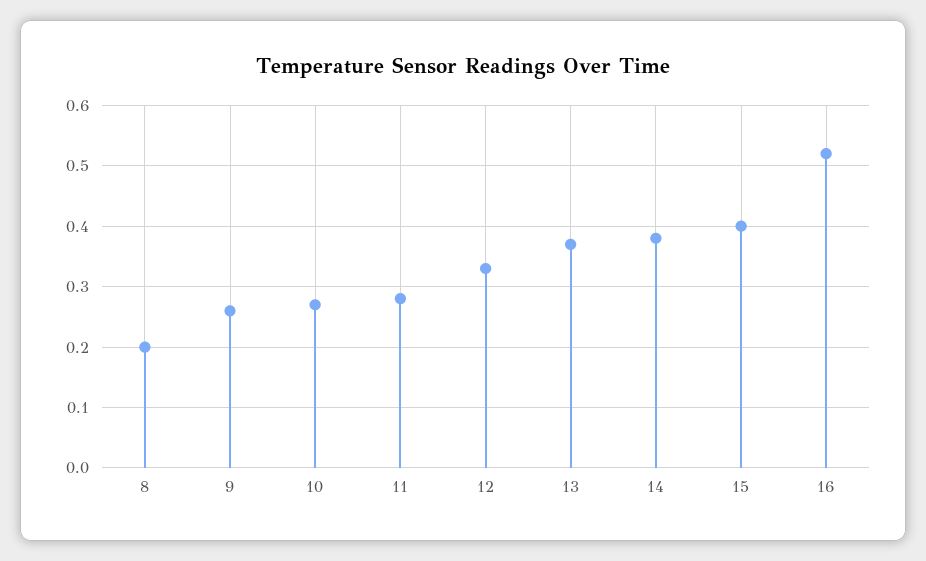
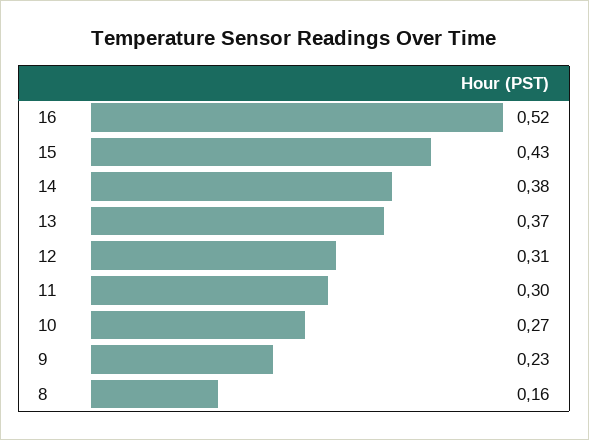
  {
-   "8": 0.2,
+   "8": 0.16,
-   "9": 0.26,
+   "9": 0.23,
    "10": 0.27,
-   "11": 0.28,
+   "11": 0.3,
-   "12": 0.33,
+   "12": 0.31,
    "13": 0.37,
    "14": 0.38,
-   "15": 0.4,
+   "15": 0.43,
    "16": 0.52
  }

